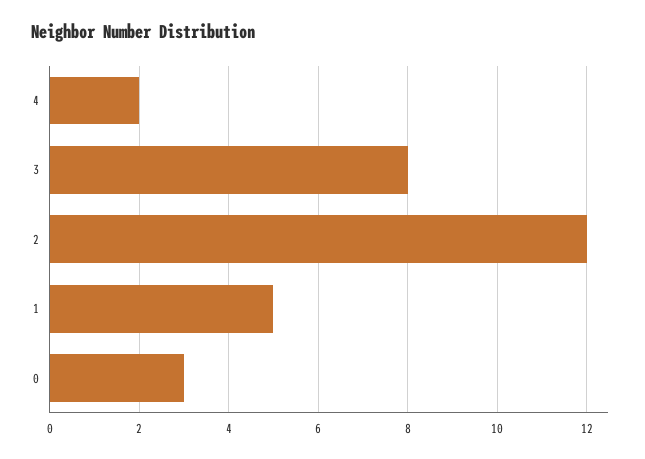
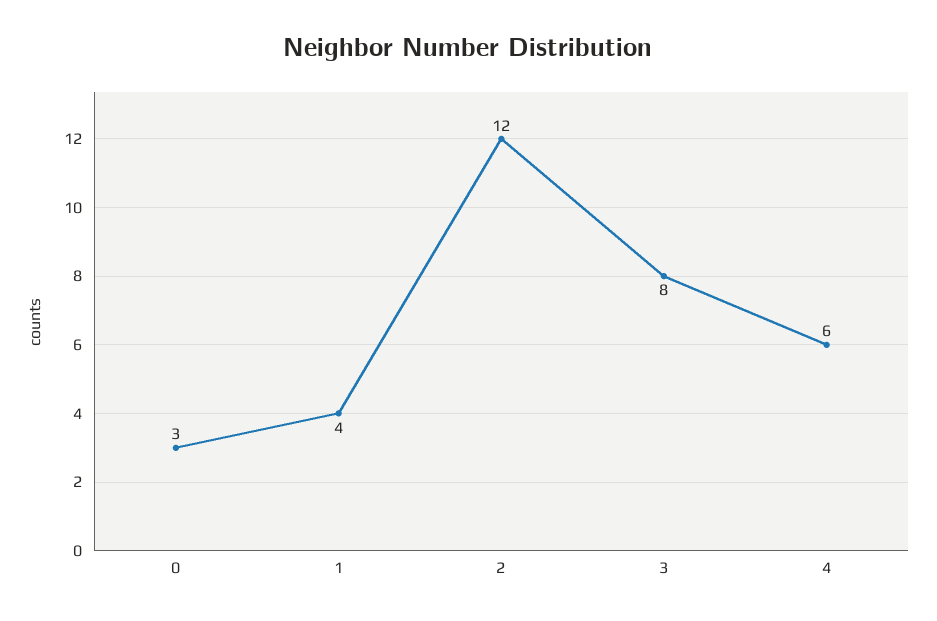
  {
-   "4": 2,
+   "4": 6,
    "3": 8,
    "2": 12,
-   "1": 5,
+   "1": 4,
    "0": 3
  }

